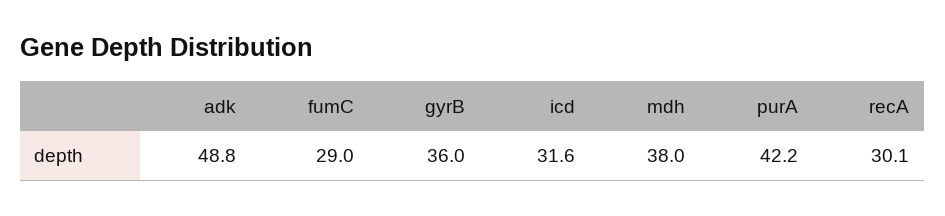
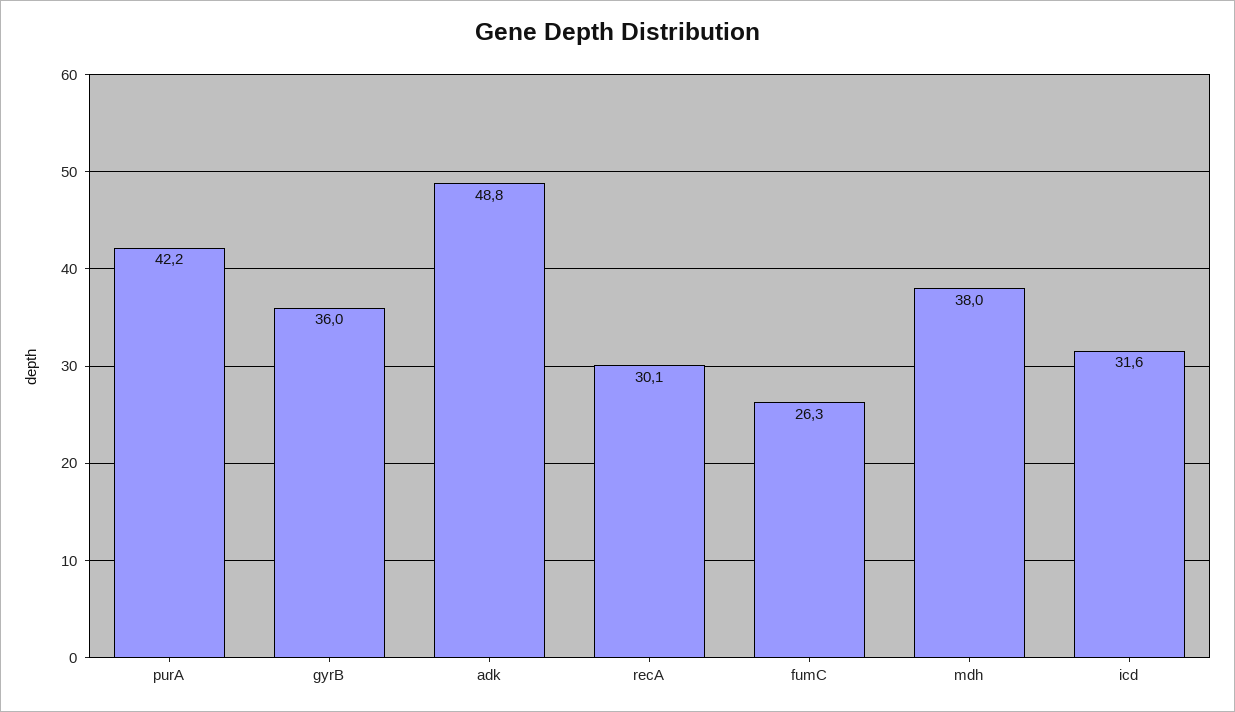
  {
    "adk": 48.8,
-   "fumC": 29,
+   "fumC": 26.3,
    "gyrB": 36,
    "icd": 31.6,
    "mdh": 38,
    "purA": 42.2,
    "recA": 30.1
  }

